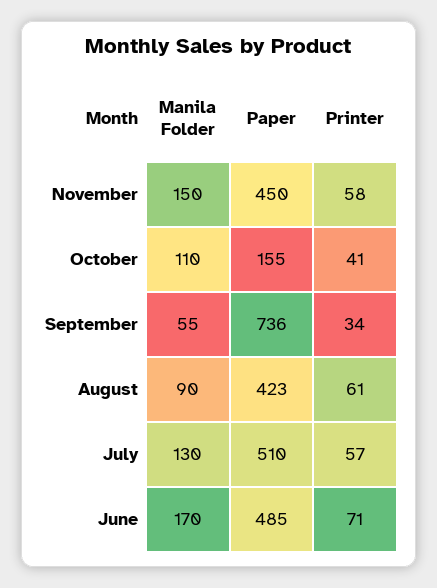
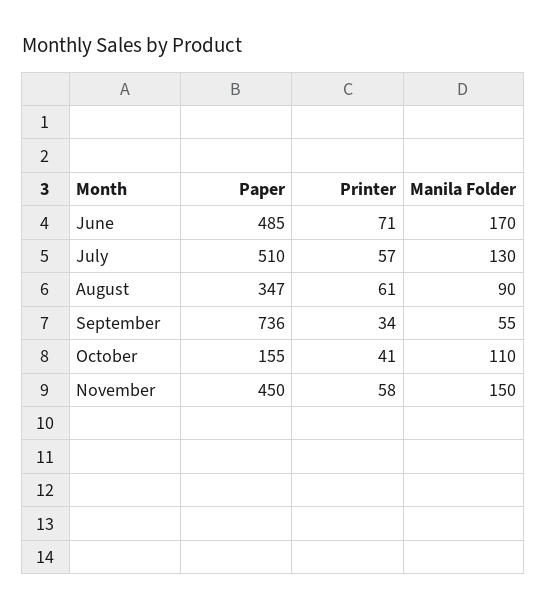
  {
    "Manila Folder": {
      "November": 150,
      "October": 110,
      "September": 55,
      "August": 90,
      "July": 130,
      "June": 170
    },
    "Paper": {
      "November": 450,
      "October": 155,
      "September": 736,
-     "August": 423,
+     "August": 347,
      "July": 510,
      "June": 485
    },
    "Printer": {
      "November": 58,
      "October": 41,
      "September": 34,
      "August": 61,
      "July": 57,
      "June": 71
    }
  }

